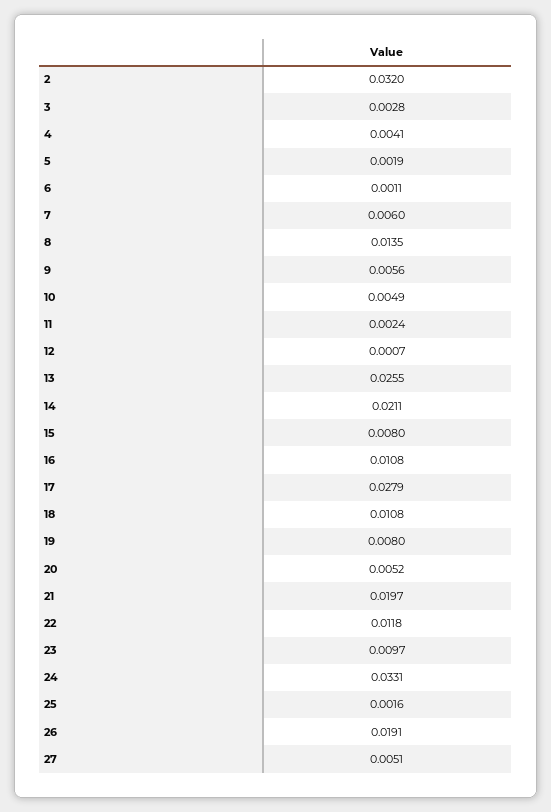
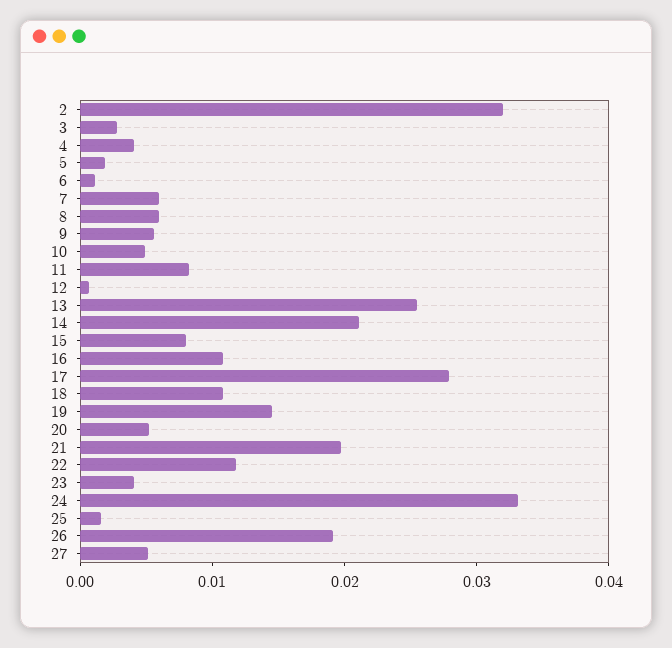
  {
    "2": 0.032,
    "3": 0.0028,
    "4": 0.0041,
    "5": 0.0019,
    "6": 0.0011,
    "7": 0.006,
-   "8": 0.0135,
+   "8": 0.006,
    "9": 0.0056,
    "10": 0.0049,
-   "11": 0.0024,
+   "11": 0.008,
    "12": 0.0007,
    "13": 0.0255,
    "14": 0.0211,
    "15": 0.008,
    "16": 0.0108,
    "17": 0.0279,
    "18": 0.0108,
-   "19": 0.008,
+   "19": 0.014,
    "20": 0.0052,
    "21": 0.0197,
    "22": 0.0118,
-   "23": 0.0097,
+   "23": 0.004,
    "24": 0.0331,
    "25": 0.0016,
    "26": 0.0191,
    "27": 0.0051
  }

